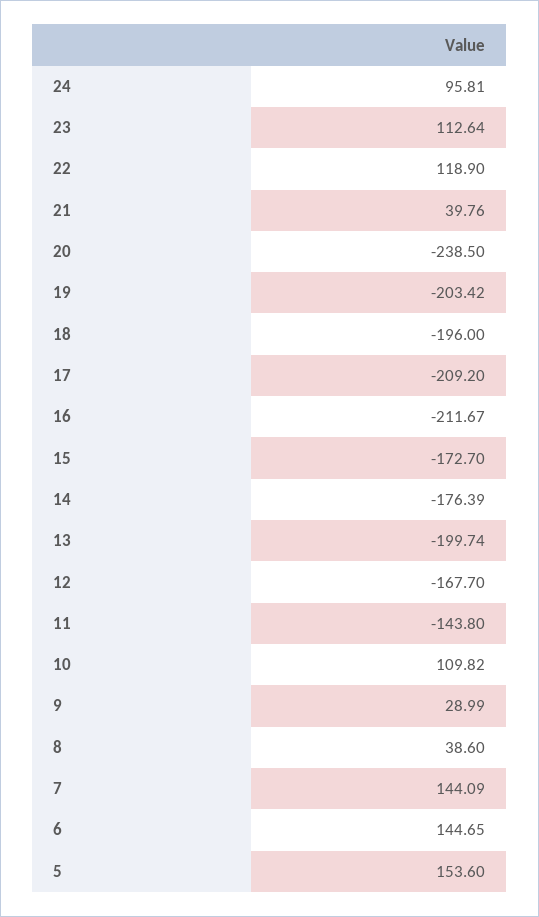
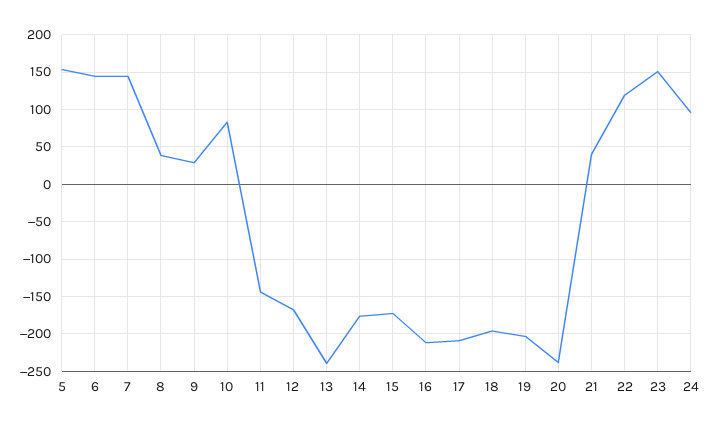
  {
    "24": 95.81,
-   "23": 112.64,
+   "23": 150,
    "22": 118.9,
    "21": 39.76,
    "20": -238.5,
    "19": -203.42,
    "18": -196,
    "17": -209.2,
    "16": -211.67,
    "15": -172.7,
    "14": -176.39,
-   "13": -199.74,
+   "13": -240,
    "12": -167.7,
    "11": -143.8,
-   "10": 109.82,
+   "10": 80,
    "9": 28.99,
    "8": 38.6,
    "7": 144.09,
    "6": 144.65,
    "5": 153.6
  }

